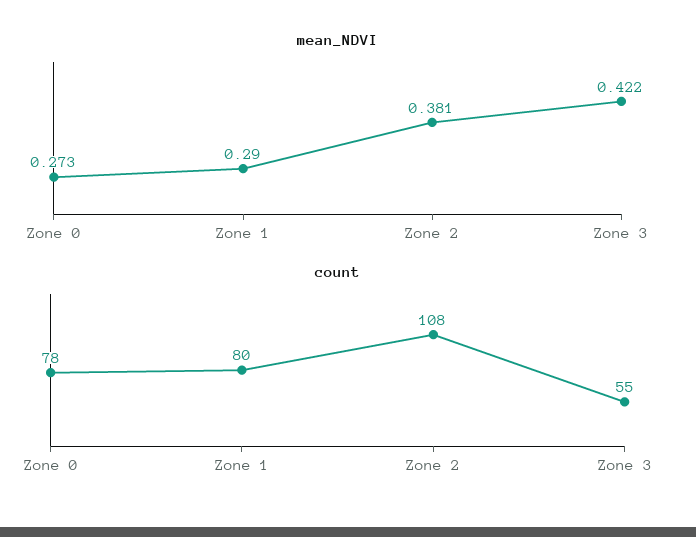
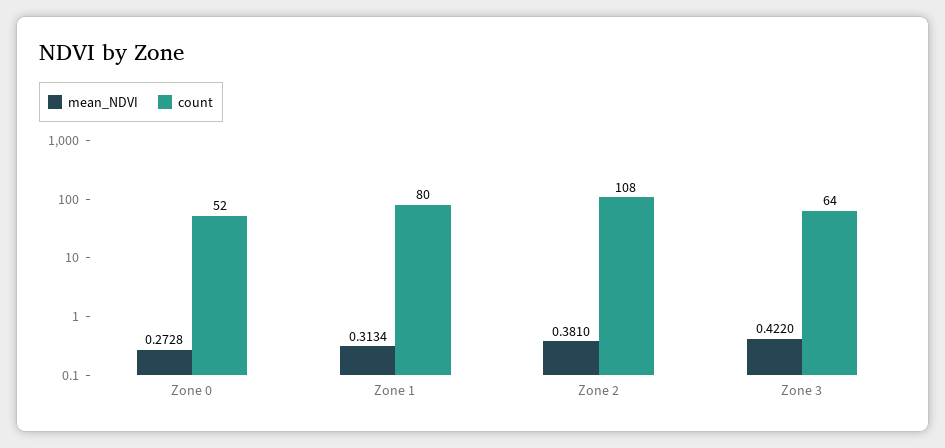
  {
    "mean_NDVI": {
      "Zone 0": 0.2728,
-     "Zone 1": 0.29,
+     "Zone 1": 0.3134,
      "Zone 2": 0.381,
      "Zone 3": 0.422
    },
    "count": {
-     "Zone 0": 78,
+     "Zone 0": 52,
      "Zone 1": 80,
      "Zone 2": 108,
-     "Zone 3": 55
+     "Zone 3": 64
    }
  }

